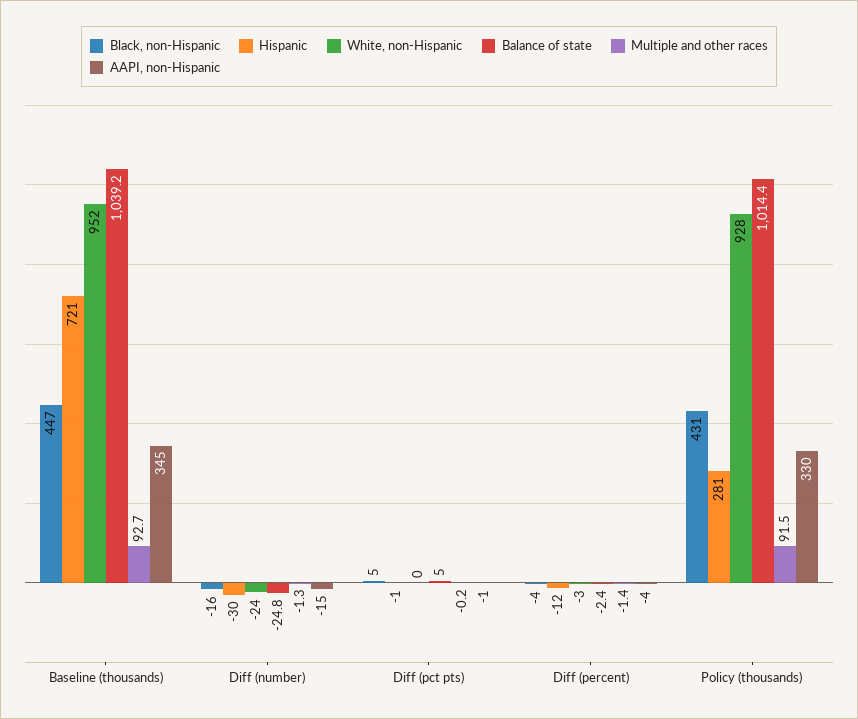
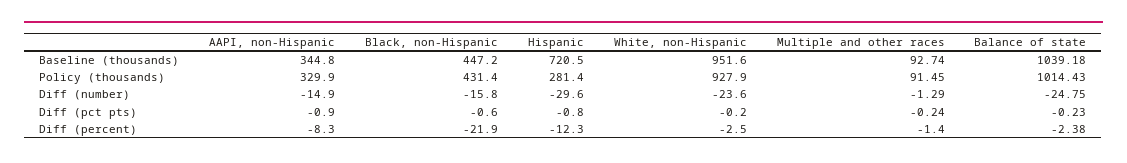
  {
    "Black, non-Hispanic": {
      "Baseline (thousands)": 447.2,
      "Diff (number)": -15.8,
-     "Diff (pct pts)": 5,
+     "Diff (pct pts)": -0.6,
-     "Diff (percent)": -4,
+     "Diff (percent)": -21.9,
      "Policy (thousands)": 431.4
    },
    "Hispanic": {
      "Baseline (thousands)": 720.5,
      "Diff (number)": -29.6,
      "Diff (pct pts)": -0.8,
      "Diff (percent)": -12.3,
      "Policy (thousands)": 281.4
    },
    "White, non-Hispanic": {
      "Baseline (thousands)": 951.6,
      "Diff (number)": -23.6,
      "Diff (pct pts)": -0.2,
      "Diff (percent)": -2.5,
      "Policy (thousands)": 927.9
    },
    "Balance of state": {
      "Baseline (thousands)": 1039.18,
      "Diff (number)": -24.75,
-     "Diff (pct pts)": 5,
+     "Diff (pct pts)": -0.23,
      "Diff (percent)": -2.38,
      "Policy (thousands)": 1014.43
    },
    "Multiple and other races": {
      "Baseline (thousands)": 92.74,
      "Diff (number)": -1.29,
      "Diff (pct pts)": -0.24,
      "Diff (percent)": -1.4,
      "Policy (thousands)": 91.45
    },
    "AAPI, non-Hispanic": {
      "Baseline (thousands)": 344.8,
      "Diff (number)": -14.9,
      "Diff (pct pts)": -0.9,
-     "Diff (percent)": -4,
+     "Diff (percent)": -8.3,
      "Policy (thousands)": 329.9
    }
  }

